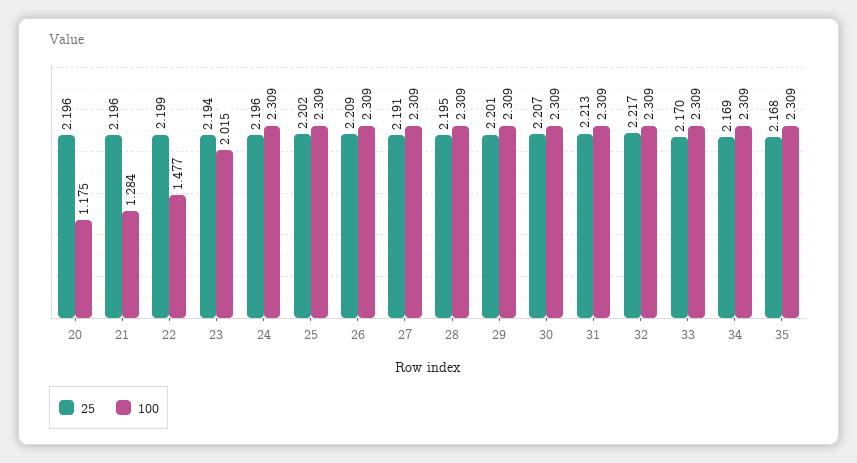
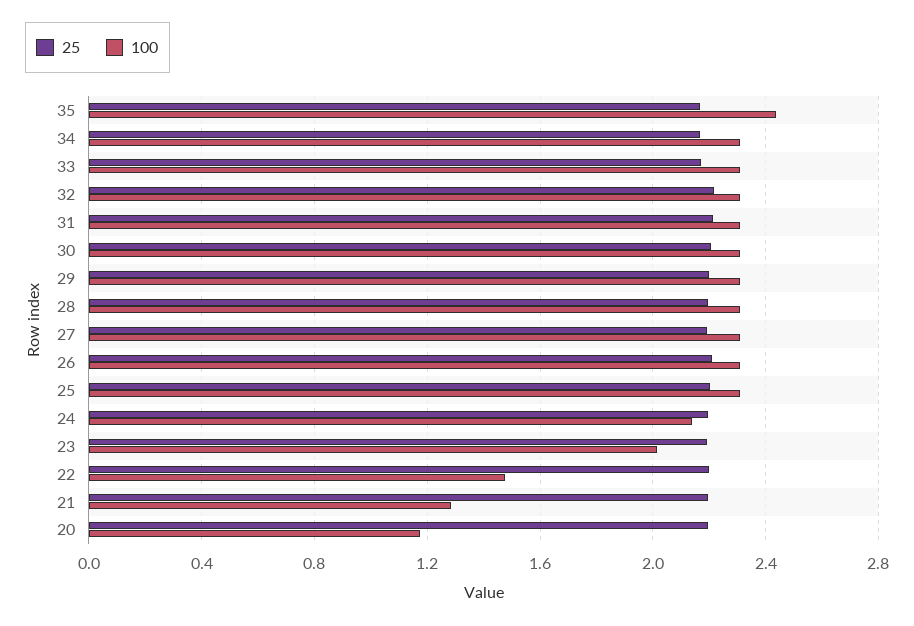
  {
    "25": {
      "20": 2.196,
      "21": 2.196,
      "22": 2.199,
      "23": 2.194,
      "24": 2.196,
      "25": 2.202,
      "26": 2.209,
      "27": 2.191,
      "28": 2.195,
      "29": 2.201,
      "30": 2.207,
      "31": 2.213,
      "32": 2.217,
      "33": 2.17,
      "34": 2.169,
      "35": 2.168
    },
    "100": {
      "20": 1.175,
      "21": 1.284,
      "22": 1.477,
      "23": 2.015,
-     "24": 2.309,
+     "24": 2.15,
      "25": 2.309,
      "26": 2.309,
      "27": 2.309,
      "28": 2.309,
      "29": 2.309,
      "30": 2.309,
      "31": 2.309,
      "32": 2.309,
      "33": 2.309,
      "34": 2.309,
-     "35": 2.309
+     "35": 2.45
    }
  }

